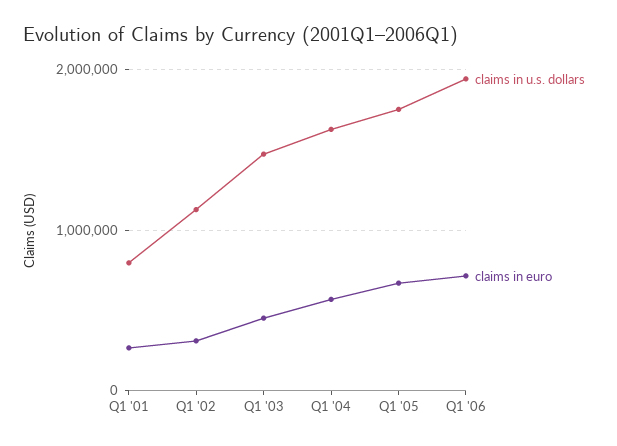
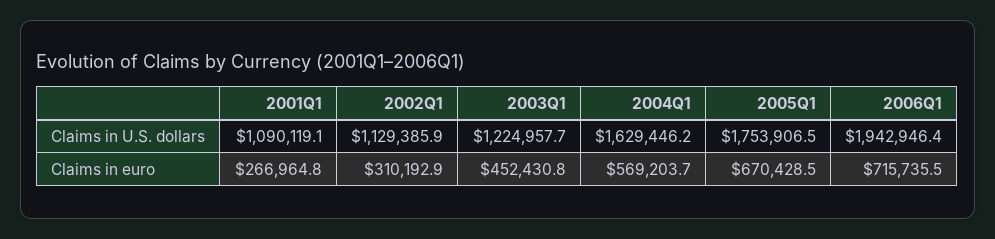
  {
    "claims in u.s. dollars": {
-     "Q1 '01": 800000,
+     "Q1 '01": 1090119.1,
      "Q1 '02": 1129385.9,
-     "Q1 '03": 1500000,
+     "Q1 '03": 1224957.7,
      "Q1 '04": 1629446.2,
      "Q1 '05": 1753906.5,
      "Q1 '06": 1942946.4
    },
    "claims in euro": {
      "Q1 '01": 266964.8,
      "Q1 '02": 310192.9,
      "Q1 '03": 452430.8,
      "Q1 '04": 569203.7,
      "Q1 '05": 670428.5,
      "Q1 '06": 715735.5
    }
  }

